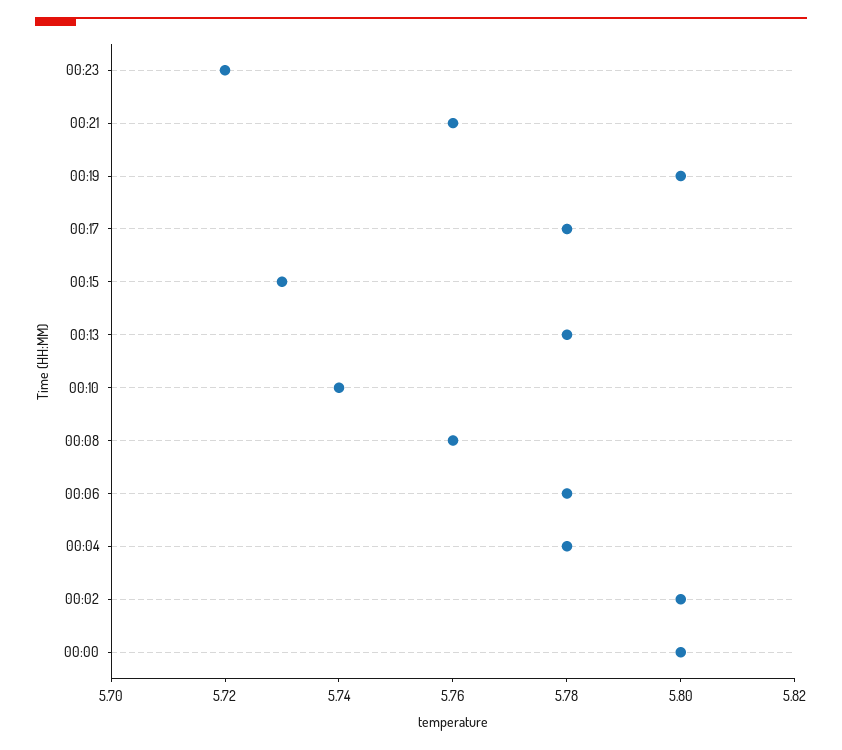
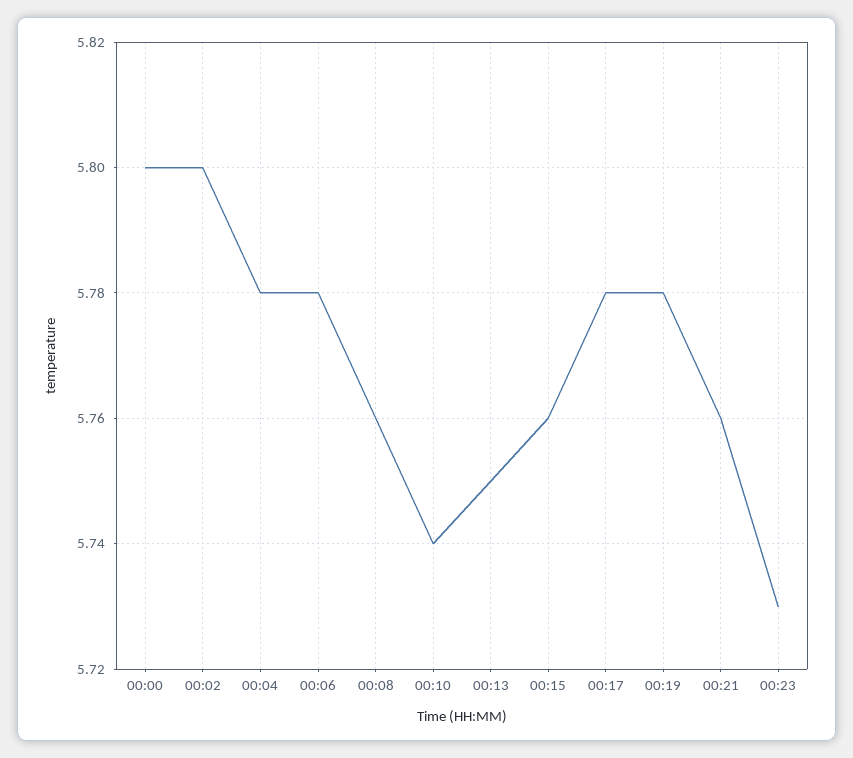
  {
-   "00:23": 5.72,
+   "00:23": 5.73,
    "00:21": 5.76,
-   "00:19": 5.8,
+   "00:19": 5.78,
    "00:17": 5.78,
-   "00:15": 5.73,
+   "00:15": 5.76,
-   "00:13": 5.78,
+   "00:13": 5.75,
    "00:10": 5.74,
    "00:08": 5.76,
    "00:06": 5.78,
    "00:04": 5.78,
    "00:02": 5.8,
    "00:00": 5.8
  }

